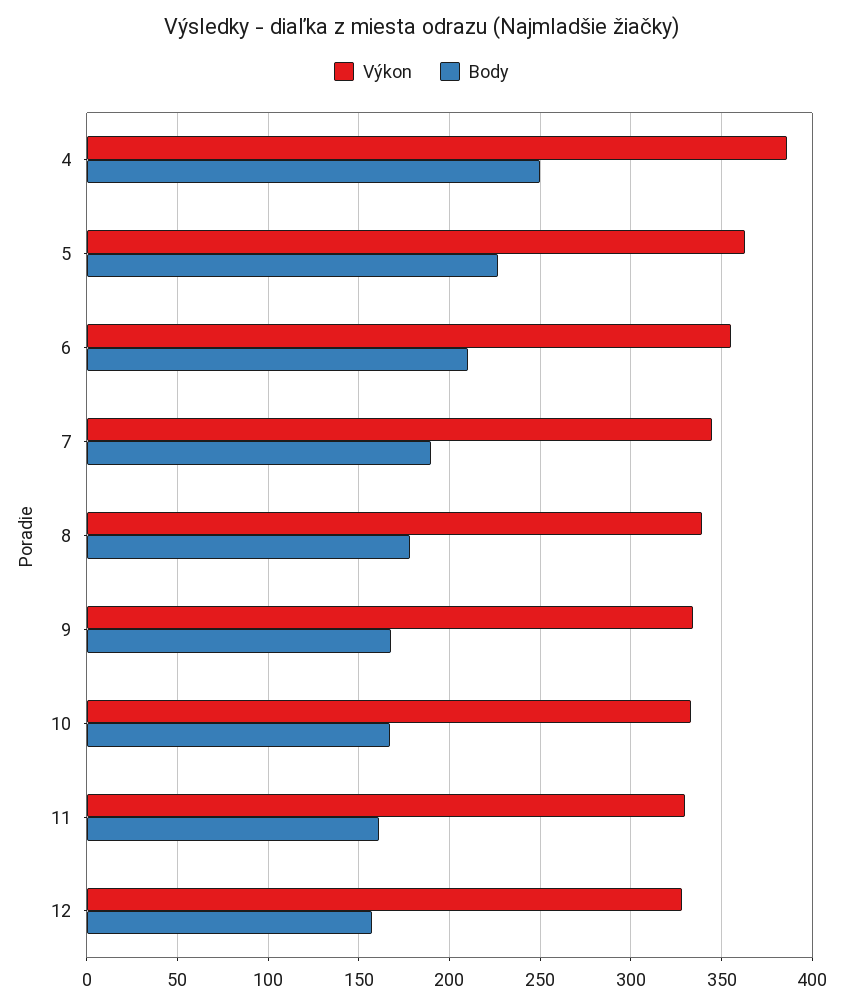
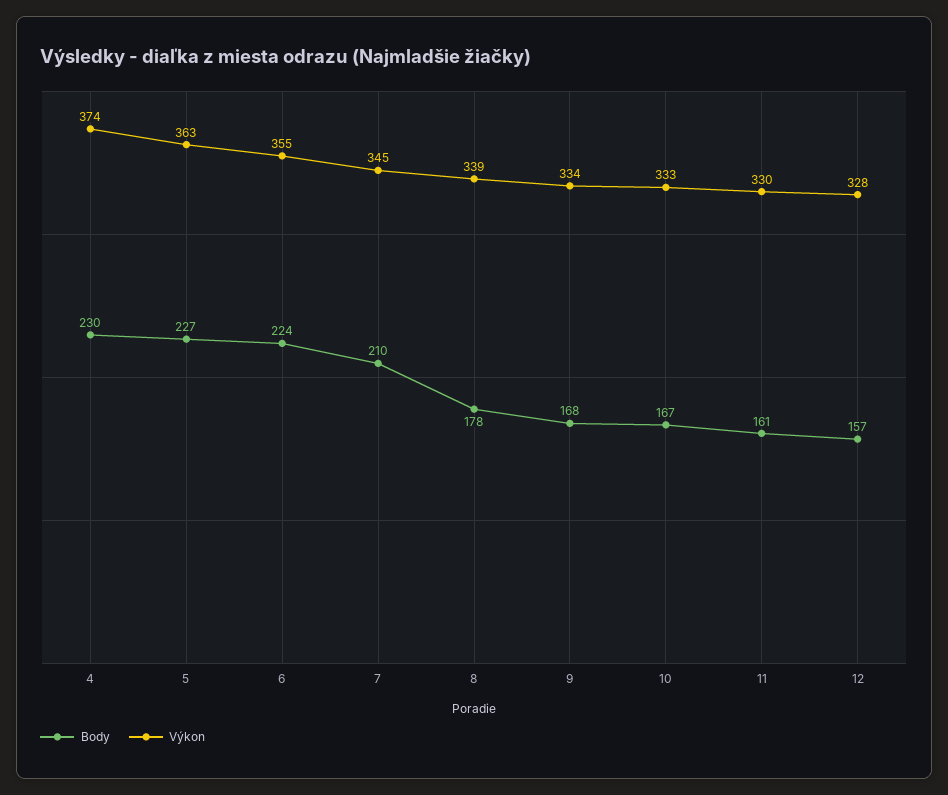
  {
    "Výkon": {
-     "4": 385,
+     "4": 374,
      "5": 363,
      "6": 355,
      "7": 345,
      "8": 339,
      "9": 334,
      "10": 333,
      "11": 330,
      "12": 328
    },
    "Body": {
-     "4": 250,
+     "4": 230,
      "5": 227,
-     "6": 210,
+     "6": 224,
-     "7": 190,
+     "7": 210,
      "8": 178,
      "9": 168,
      "10": 167,
      "11": 161,
      "12": 157
    }
  }

